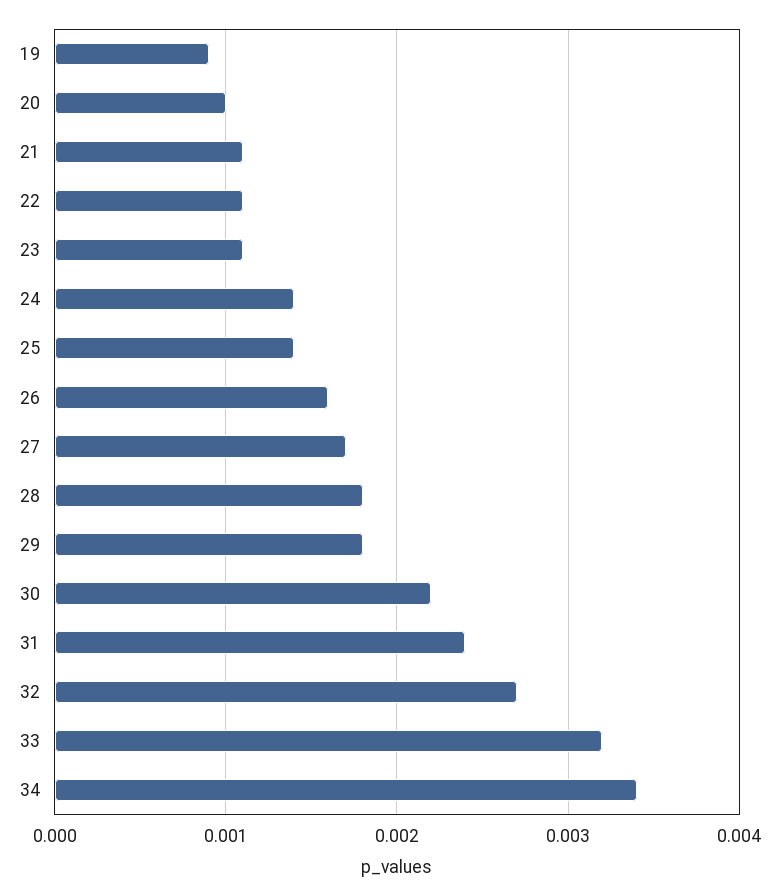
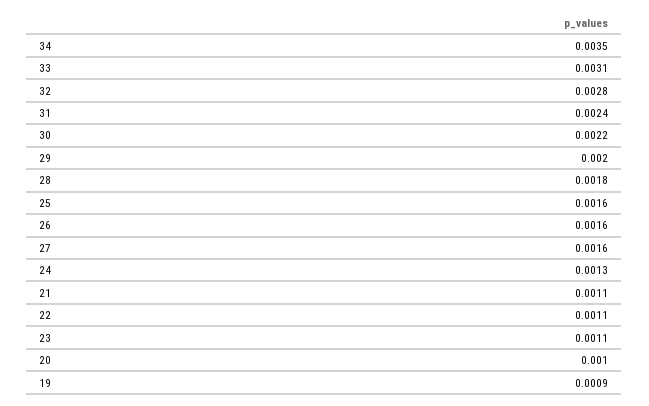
  {
    "19": 0.0009,
    "20": 0.001,
    "21": 0.0011,
    "22": 0.0011,
    "23": 0.0011,
-   "24": 0.0014,
+   "24": 0.0013,
-   "25": 0.0014,
+   "25": 0.0016,
    "26": 0.0016,
-   "27": 0.0017,
+   "27": 0.0016,
    "28": 0.0018,
-   "29": 0.0018,
+   "29": 0.002,
    "30": 0.0022,
    "31": 0.0024,
-   "32": 0.0027,
+   "32": 0.0028,
-   "33": 0.0032,
+   "33": 0.0031,
-   "34": 0.0034
+   "34": 0.0035
  }

